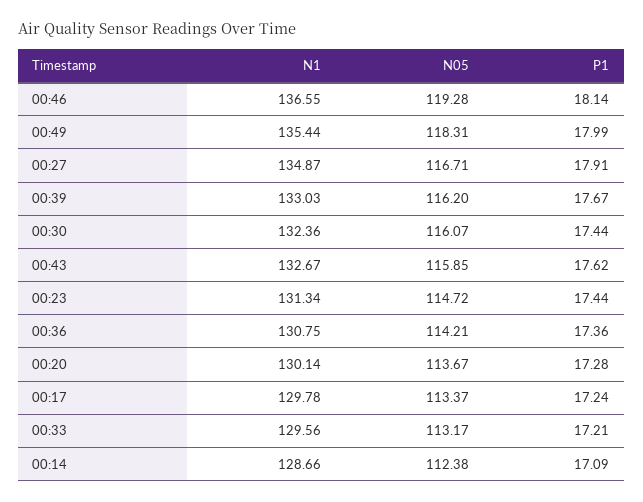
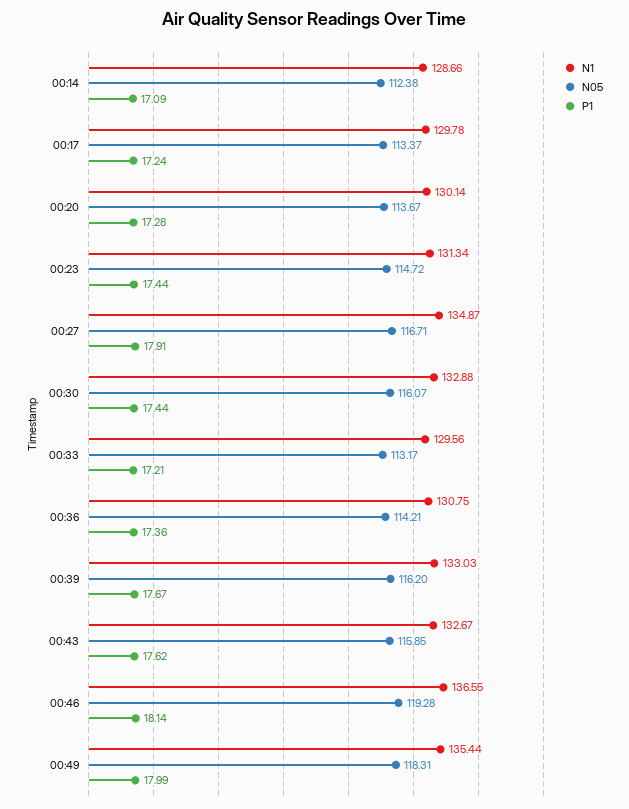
  {
    "N1": {
      "00:46": 136.55,
      "00:49": 135.44,
      "00:27": 134.87,
      "00:39": 133.03,
-     "00:30": 132.36,
+     "00:30": 132.88,
      "00:43": 132.67,
      "00:23": 131.34,
      "00:36": 130.75,
      "00:20": 130.14,
      "00:17": 129.78,
      "00:33": 129.56,
      "00:14": 128.66
    },
    "N05": {
      "00:46": 119.28,
      "00:49": 118.31,
      "00:27": 116.71,
      "00:39": 116.2,
      "00:30": 116.07,
      "00:43": 115.85,
      "00:23": 114.72,
      "00:36": 114.21,
      "00:20": 113.67,
      "00:17": 113.37,
      "00:33": 113.17,
      "00:14": 112.38
    },
    "P1": {
      "00:46": 18.14,
      "00:49": 17.99,
      "00:27": 17.91,
      "00:39": 17.67,
      "00:30": 17.44,
      "00:43": 17.62,
      "00:23": 17.44,
      "00:36": 17.36,
      "00:20": 17.28,
      "00:17": 17.24,
      "00:33": 17.21,
      "00:14": 17.09
    }
  }

